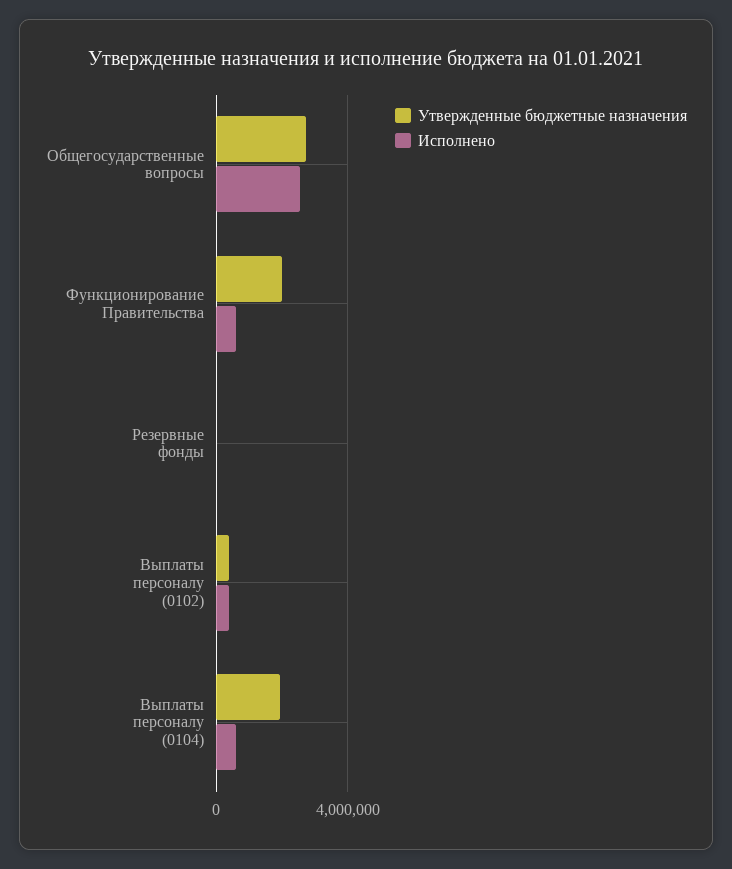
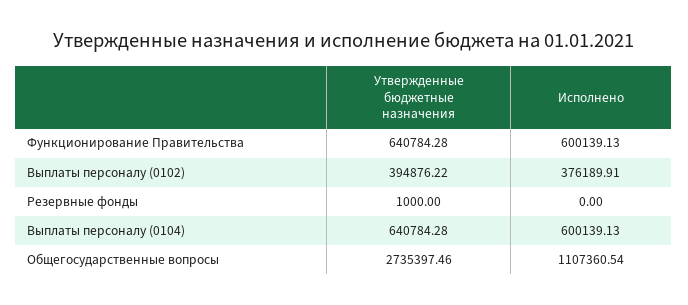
  {
    "Утвержденные бюджетные назначения": {
      "Общегосударственные вопросы": 2735397.46,
-     "Функционирование Правительства": 2000000,
+     "Функционирование Правительства": 640784.28,
      "Резервные фонды": 1000,
      "Выплаты персоналу (0102)": 394876.22,
-     "Выплаты персоналу (0104)": 2000000
+     "Выплаты персоналу (0104)": 640784.28
    },
    "Исполнено": {
-     "Общегосударственные вопросы": 2500000,
+     "Общегосударственные вопросы": 1107360.54,
      "Функционирование Правительства": 600139.13,
      "Резервные фонды": 0,
      "Выплаты персоналу (0102)": 376189.91,
      "Выплаты персоналу (0104)": 600139.13
    }
  }

